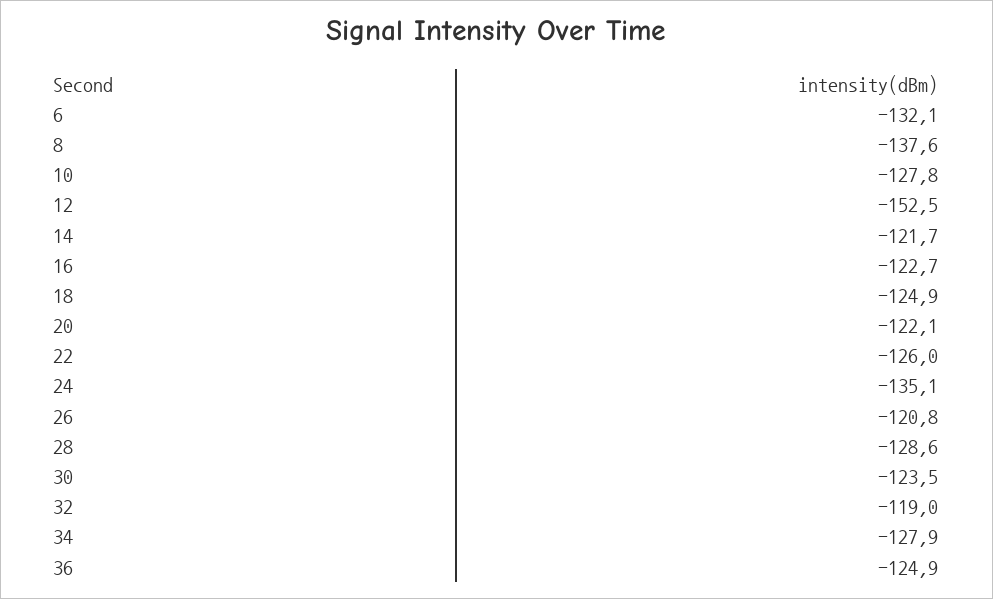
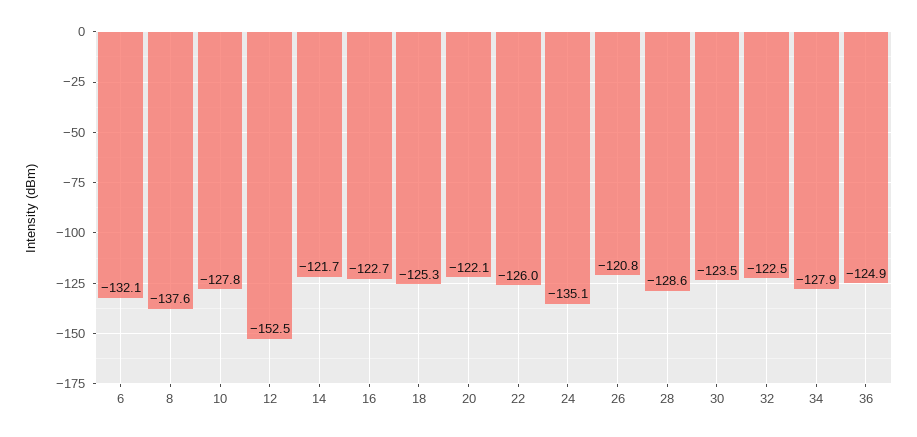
  {
    "6": -132.1,
    "8": -137.6,
    "10": -127.8,
    "12": -152.5,
    "14": -121.7,
    "16": -122.7,
-   "18": -124.9,
+   "18": -125.3,
    "20": -122.1,
    "22": -126,
    "24": -135.1,
    "26": -120.8,
    "28": -128.6,
    "30": -123.5,
-   "32": -119,
+   "32": -122.5,
    "34": -127.9,
    "36": -124.9
  }

